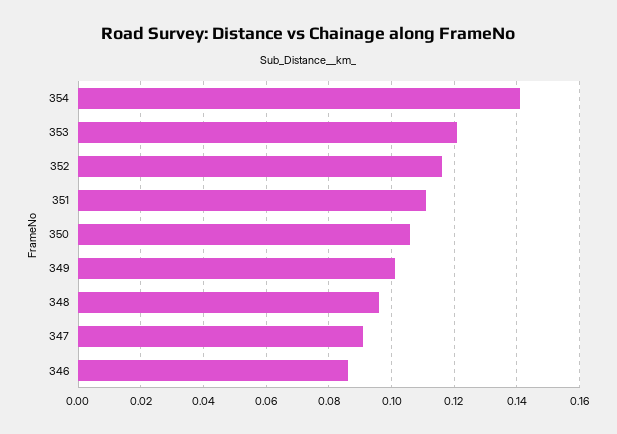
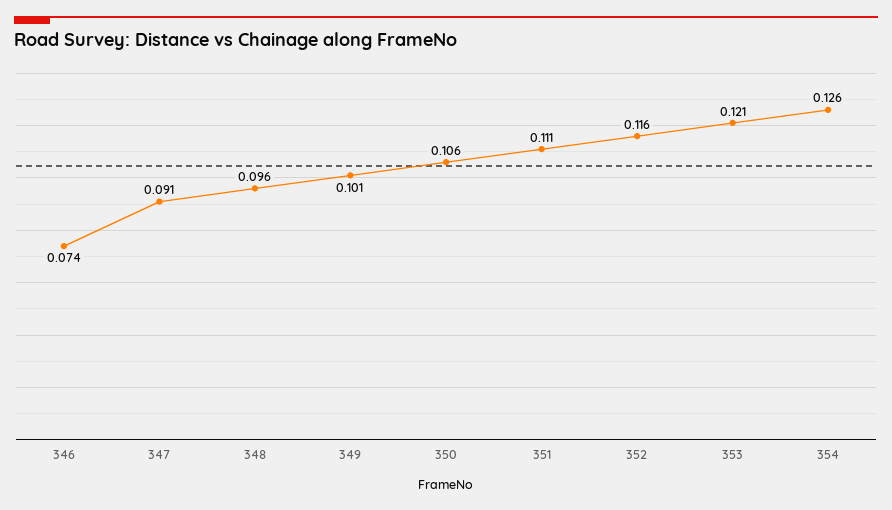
  {
-   "354": 0.14,
+   "354": 0.126,
    "353": 0.121,
    "352": 0.116,
    "351": 0.111,
    "350": 0.106,
    "349": 0.101,
    "348": 0.096,
    "347": 0.091,
-   "346": 0.085
+   "346": 0.074
  }

